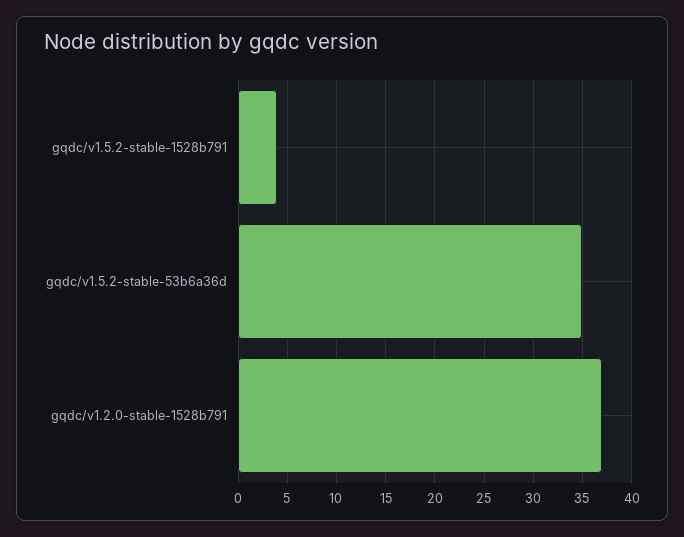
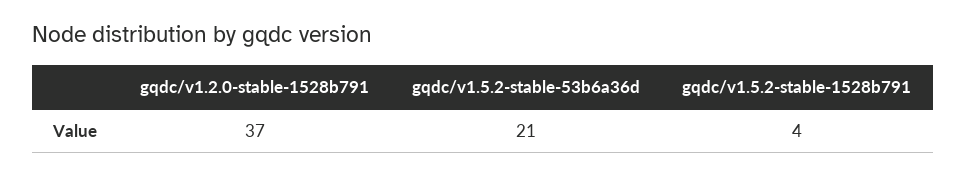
  {
    "gqdc/v1.5.2-stable-1528b791": 4,
-   "gqdc/v1.5.2-stable-53b6a36d": 35,
+   "gqdc/v1.5.2-stable-53b6a36d": 21,
    "gqdc/v1.2.0-stable-1528b791": 37
  }

